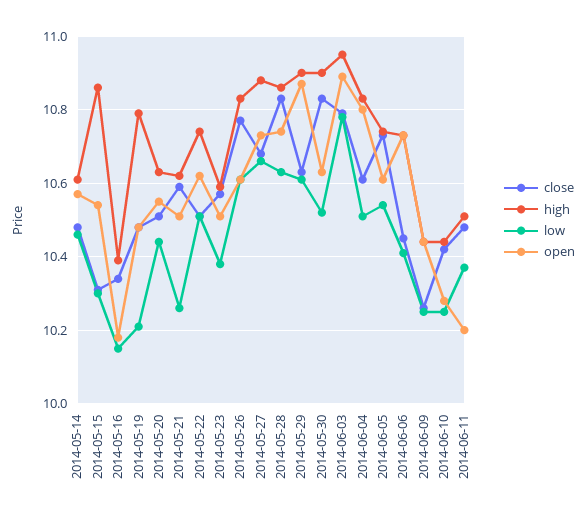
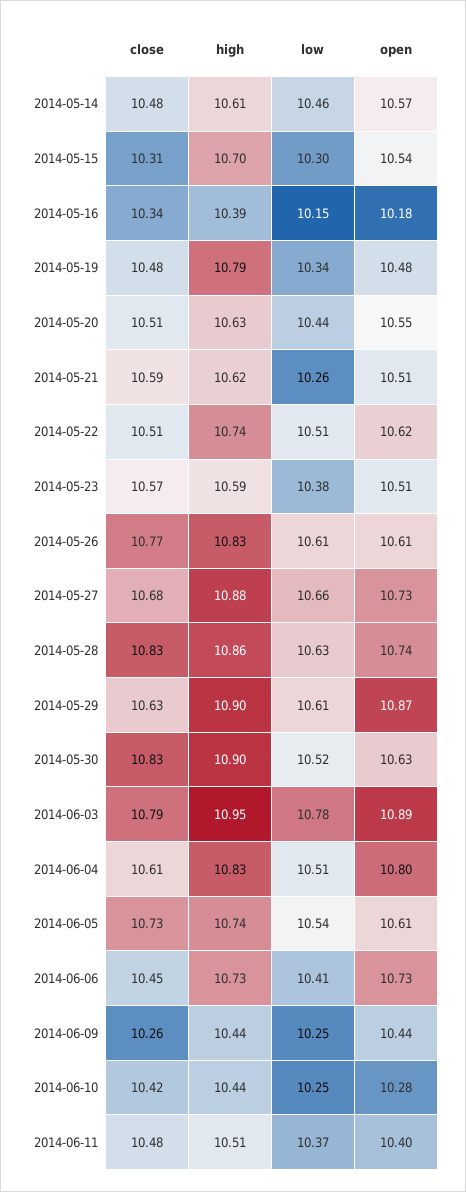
  {
    "close": {
      "2014-05-14": 10.48,
      "2014-05-15": 10.31,
      "2014-05-16": 10.34,
      "2014-05-19": 10.48,
      "2014-05-20": 10.51,
      "2014-05-21": 10.59,
      "2014-05-22": 10.51,
      "2014-05-23": 10.57,
      "2014-05-26": 10.77,
      "2014-05-27": 10.68,
      "2014-05-28": 10.83,
      "2014-05-29": 10.63,
      "2014-05-30": 10.83,
      "2014-06-03": 10.79,
      "2014-06-04": 10.61,
      "2014-06-05": 10.73,
      "2014-06-06": 10.45,
      "2014-06-09": 10.26,
      "2014-06-10": 10.42,
      "2014-06-11": 10.48
    },
    "high": {
      "2014-05-14": 10.61,
-     "2014-05-15": 10.85,
+     "2014-05-15": 10.7,
      "2014-05-16": 10.39,
      "2014-05-19": 10.79,
      "2014-05-20": 10.63,
      "2014-05-21": 10.62,
      "2014-05-22": 10.74,
      "2014-05-23": 10.59,
      "2014-05-26": 10.83,
      "2014-05-27": 10.88,
      "2014-05-28": 10.86,
      "2014-05-29": 10.9,
      "2014-05-30": 10.9,
      "2014-06-03": 10.95,
      "2014-06-04": 10.83,
      "2014-06-05": 10.74,
      "2014-06-06": 10.73,
      "2014-06-09": 10.44,
      "2014-06-10": 10.44,
      "2014-06-11": 10.51
    },
    "low": {
      "2014-05-14": 10.46,
      "2014-05-15": 10.3,
      "2014-05-16": 10.15,
-     "2014-05-19": 10.2,
+     "2014-05-19": 10.34,
      "2014-05-20": 10.44,
      "2014-05-21": 10.26,
      "2014-05-22": 10.51,
      "2014-05-23": 10.38,
      "2014-05-26": 10.61,
      "2014-05-27": 10.66,
      "2014-05-28": 10.63,
      "2014-05-29": 10.61,
      "2014-05-30": 10.52,
      "2014-06-03": 10.78,
      "2014-06-04": 10.51,
      "2014-06-05": 10.54,
      "2014-06-06": 10.41,
      "2014-06-09": 10.25,
      "2014-06-10": 10.25,
      "2014-06-11": 10.37
    },
    "open": {
      "2014-05-14": 10.57,
      "2014-05-15": 10.54,
      "2014-05-16": 10.18,
      "2014-05-19": 10.48,
      "2014-05-20": 10.55,
      "2014-05-21": 10.51,
      "2014-05-22": 10.62,
      "2014-05-23": 10.51,
      "2014-05-26": 10.61,
      "2014-05-27": 10.73,
      "2014-05-28": 10.74,
      "2014-05-29": 10.87,
      "2014-05-30": 10.63,
      "2014-06-03": 10.89,
      "2014-06-04": 10.8,
      "2014-06-05": 10.61,
      "2014-06-06": 10.73,
      "2014-06-09": 10.44,
      "2014-06-10": 10.28,
-     "2014-06-11": 10.2
+     "2014-06-11": 10.4
    }
  }

